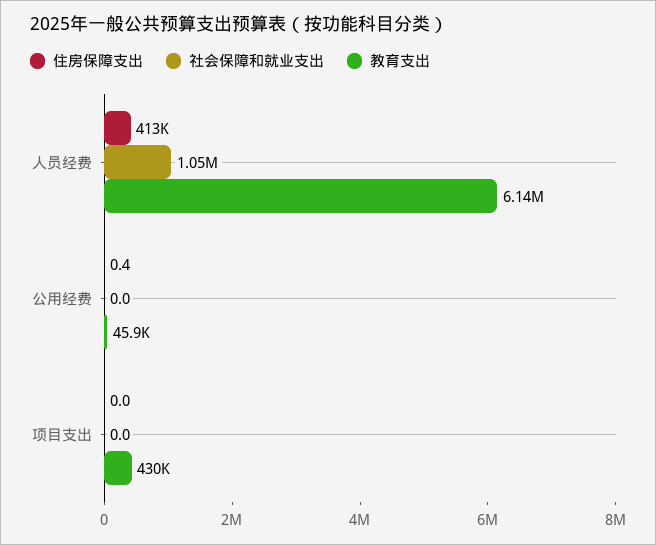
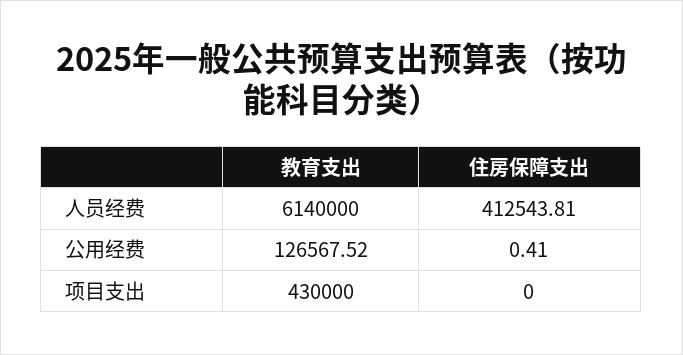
  {
    "住房保障支出": {
      "人员经费": 412543.81,
      "公用经费": 0.41,
      "项目支出": 0
    },
-   "社会保障和就业支出": {
-     "人员经费": 1050000,
-     "公用经费": 0,
-     "项目支出": 0
-   },
    "教育支出": {
      "人员经费": 6140000,
-     "公用经费": 45900,
+     "公用经费": 126567.52,
      "项目支出": 430000
    }
  }

